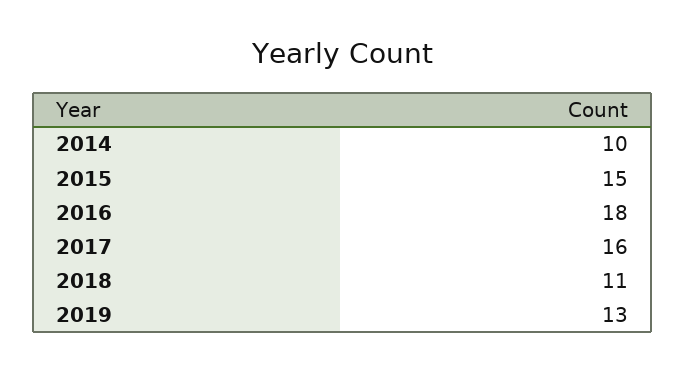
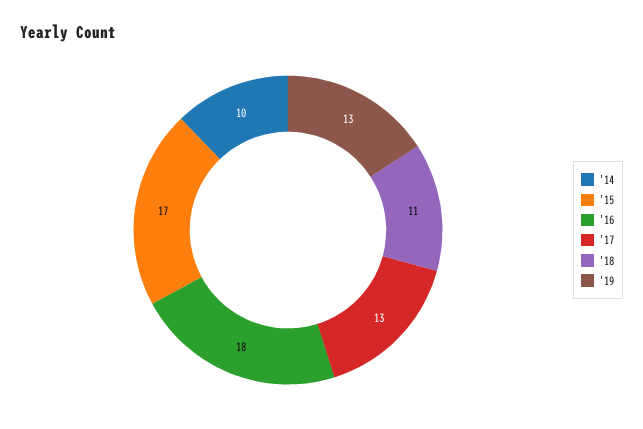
  {
    "2014": 10,
-   "2015": 15,
+   "2015": 17,
    "2016": 18,
-   "2017": 16,
+   "2017": 13,
    "2018": 11,
    "2019": 13
  }

